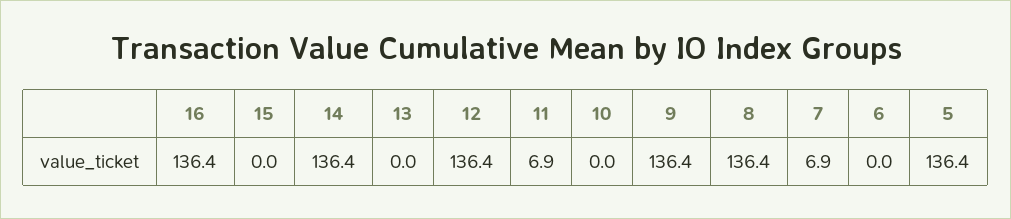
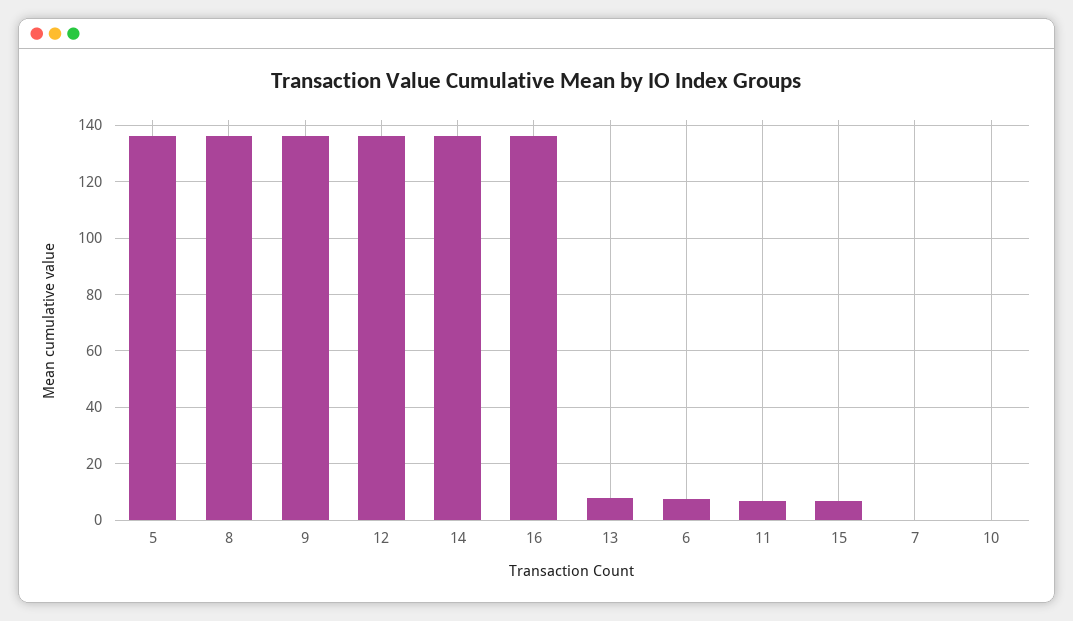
  {
    "16": 136.4,
-   "15": 0,
+   "15": 7.5,
    "14": 136.4,
-   "13": 0,
+   "13": 7.5,
    "12": 136.4,
    "11": 6.9,
    "10": 0,
    "9": 136.4,
    "8": 136.4,
-   "7": 6.9,
+   "7": 0,
-   "6": 0,
+   "6": 7.5,
    "5": 136.4
  }

